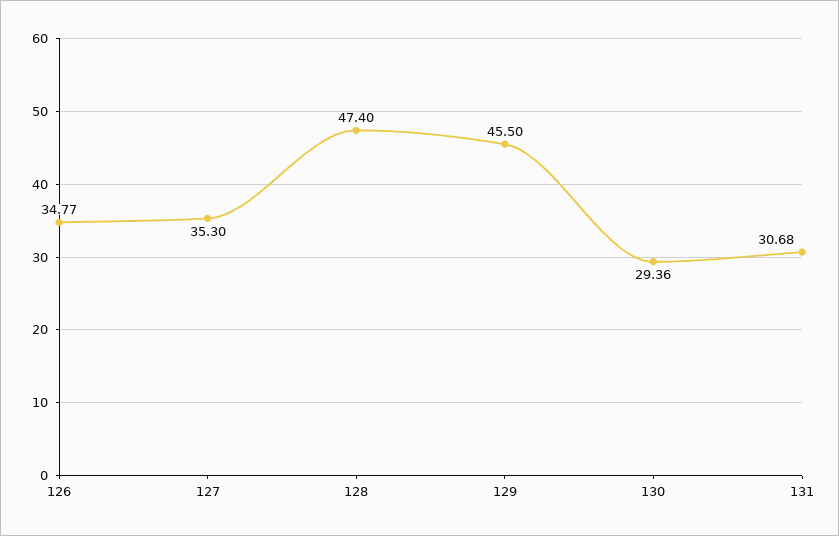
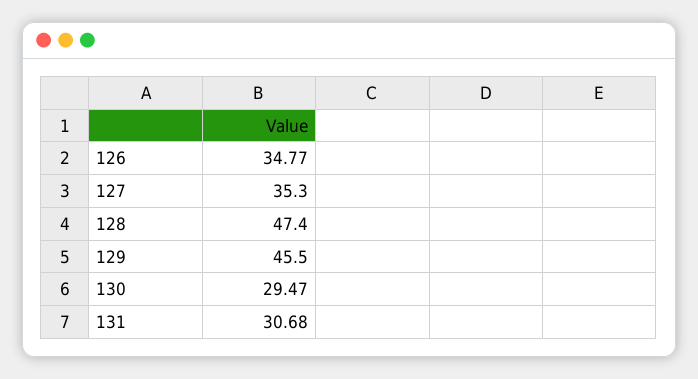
  {
    "126": 34.77,
    "127": 35.3,
    "128": 47.4,
    "129": 45.5,
-   "130": 29.36,
+   "130": 29.47,
    "131": 30.68
  }

